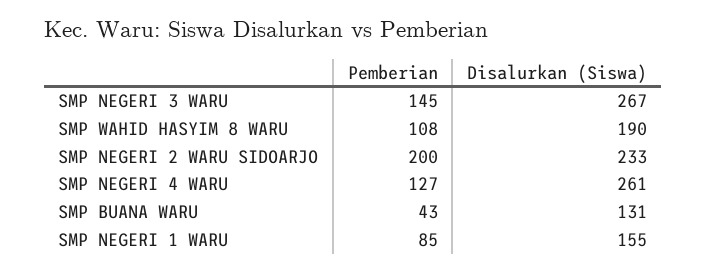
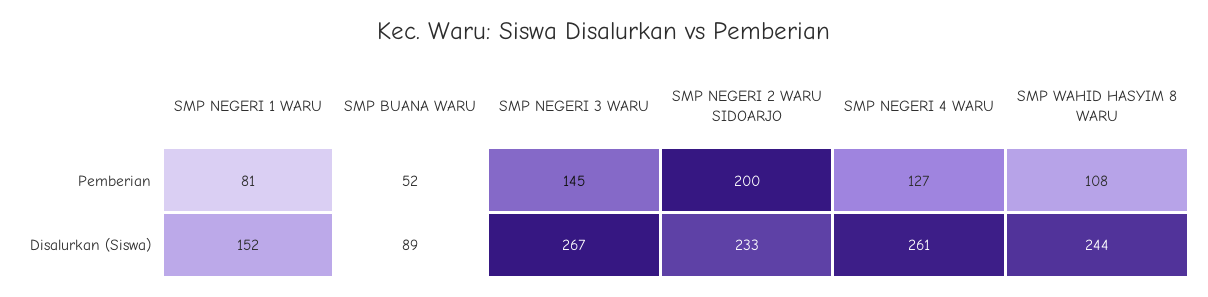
  {
    "Pemberian": {
      "SMP NEGERI 3 WARU": 145,
      "SMP WAHID HASYIM 8 WARU": 108,
      "SMP NEGERI 2 WARU SIDOARJO": 200,
      "SMP NEGERI 4 WARU": 127,
-     "SMP BUANA WARU": 43,
+     "SMP BUANA WARU": 52,
-     "SMP NEGERI 1 WARU": 85
+     "SMP NEGERI 1 WARU": 81
    },
    "Disalurkan (Siswa)": {
      "SMP NEGERI 3 WARU": 267,
-     "SMP WAHID HASYIM 8 WARU": 190,
+     "SMP WAHID HASYIM 8 WARU": 244,
      "SMP NEGERI 2 WARU SIDOARJO": 233,
      "SMP NEGERI 4 WARU": 261,
-     "SMP BUANA WARU": 131,
+     "SMP BUANA WARU": 89,
-     "SMP NEGERI 1 WARU": 155
+     "SMP NEGERI 1 WARU": 152
    }
  }

